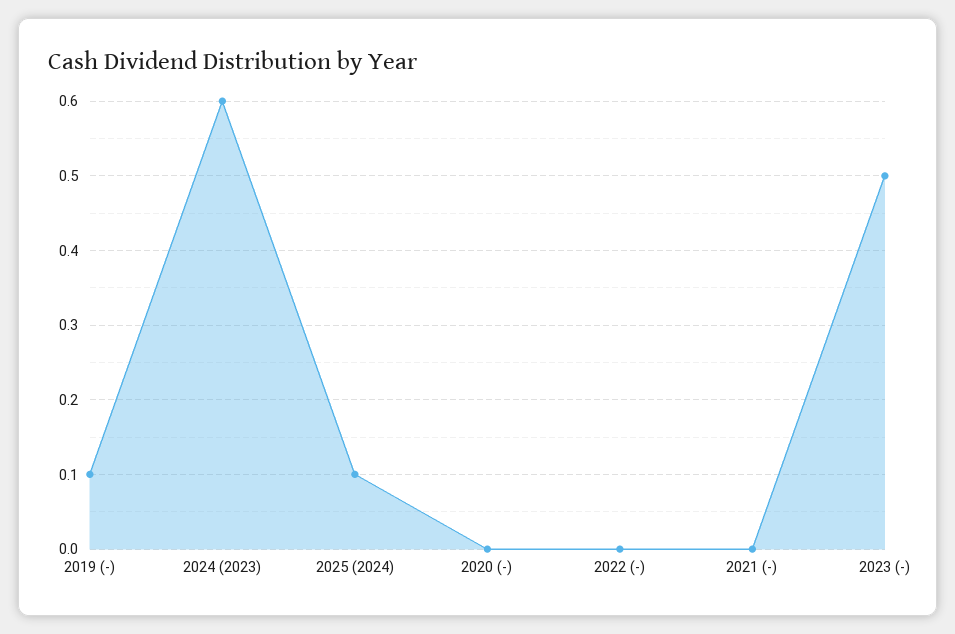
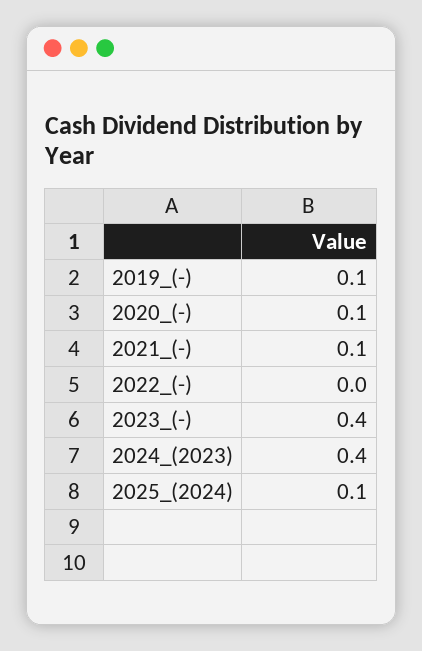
  {
    "2019 (-)": 0.1,
-   "2024 (2023)": 0.6,
+   "2024 (2023)": 0.4,
    "2025 (2024)": 0.1,
-   "2020 (-)": 0,
+   "2020 (-)": 0.1,
    "2022 (-)": 0,
-   "2021 (-)": 0,
+   "2021 (-)": 0.1,
-   "2023 (-)": 0.5
+   "2023 (-)": 0.4
  }

